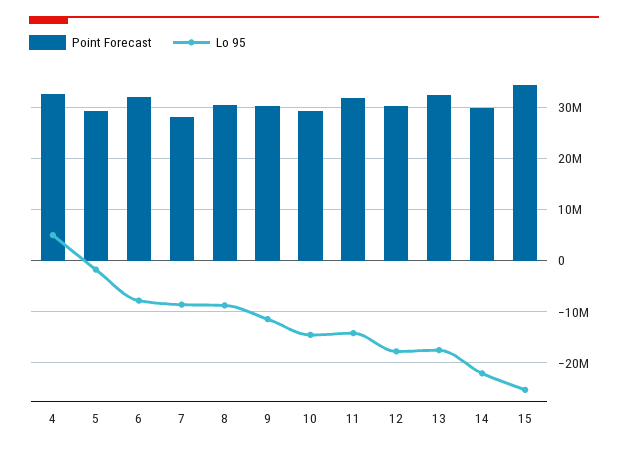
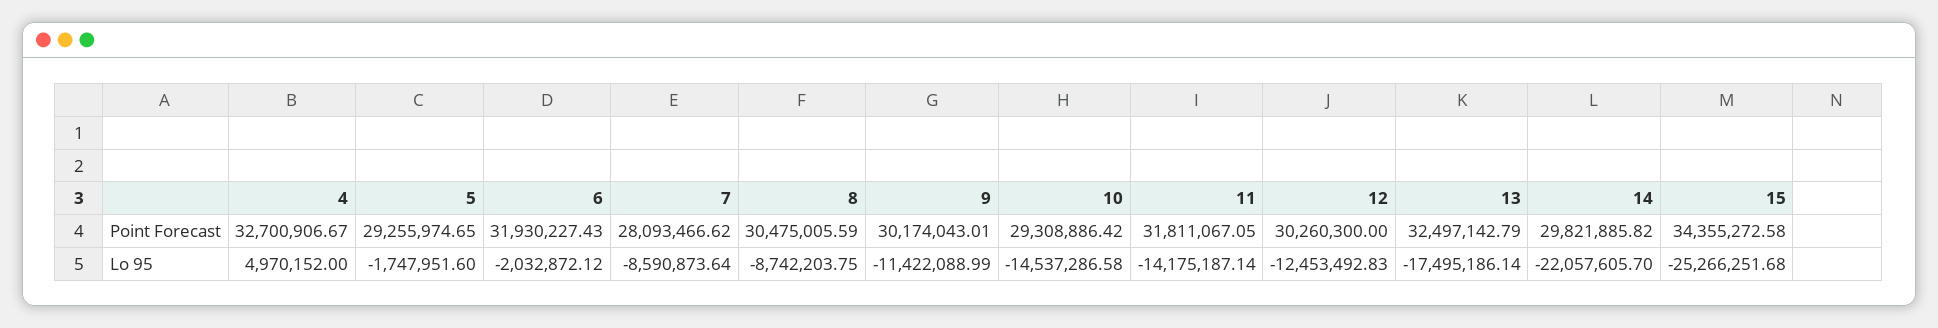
  {
    "Point Forecast": {
      "4": 32700906.67,
      "5": 29255974.65,
      "6": 31930227.43,
      "7": 28093466.62,
      "8": 30475005.59,
      "9": 30174043.01,
      "10": 29308886.42,
      "11": 31811067.05,
      "12": 30260300,
      "13": 32497142.79,
      "14": 29821885.82,
      "15": 34355272.58
    },
    "Lo 95": {
      "4": 4970152,
      "5": -1747951.6,
-     "6": -8000000,
+     "6": -2032872.12,
      "7": -8590873.64,
      "8": -8742203.75,
      "9": -11422088.99,
      "10": -14537286.58,
      "11": -14175187.14,
-     "12": -18000000,
+     "12": -12453492.83,
      "13": -17495186.14,
      "14": -22057605.7,
      "15": -25266251.68
    }
  }

